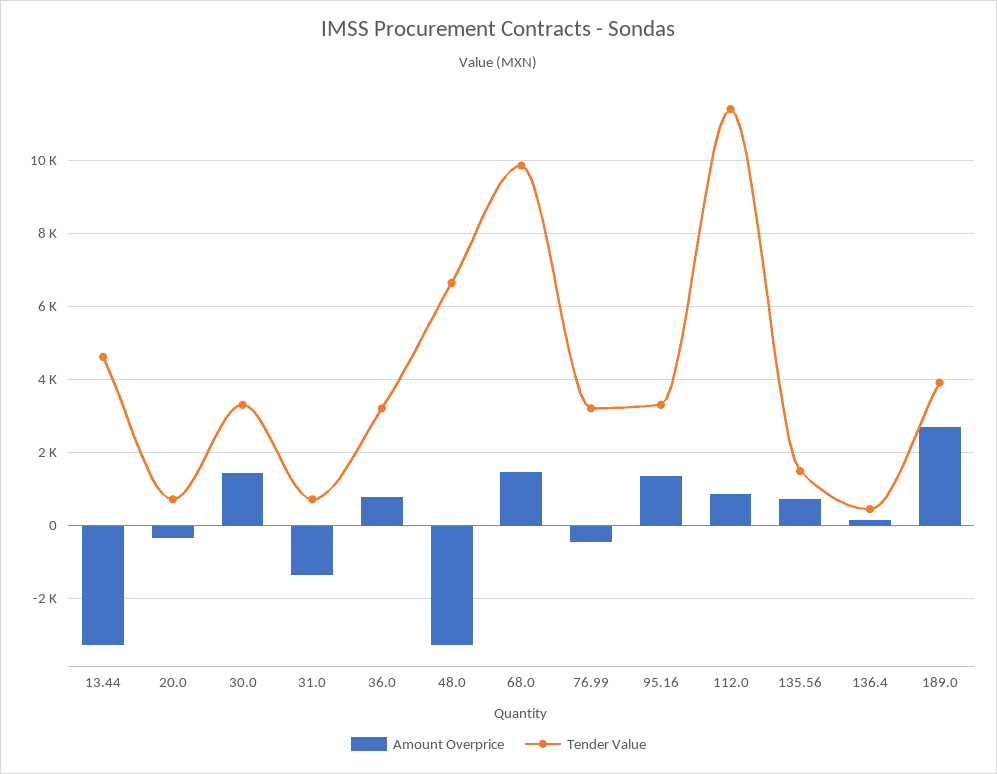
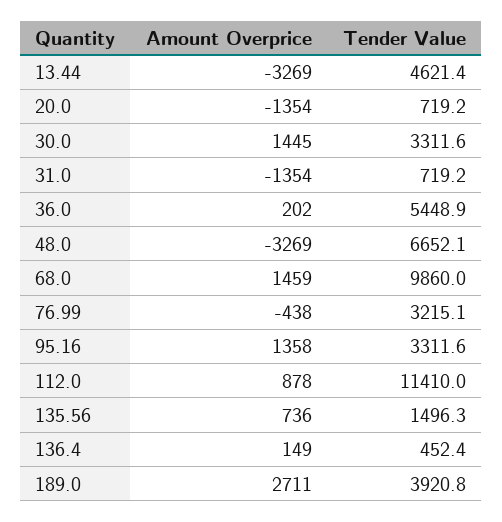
  {
    "Amount Overprice": {
      "13.44": -3269,
-     "20.0": -400,
+     "20.0": -1354,
      "30.0": 1445,
      "31.0": -1354,
-     "36.0": 800,
+     "36.0": 202,
      "48.0": -3269,
      "68.0": 1459,
      "76.99": -438,
      "95.16": 1358,
      "112.0": 878,
      "135.56": 736,
      "136.4": 149,
      "189.0": 2711
    },
    "Tender Value": {
      "13.44": 4621.4,
      "20.0": 719.2,
      "30.0": 3311.6,
      "31.0": 719.2,
-     "36.0": 3200,
+     "36.0": 5448.9,
      "48.0": 6652.1,
      "68.0": 9860,
      "76.99": 3215.1,
      "95.16": 3311.6,
      "112.0": 11410,
      "135.56": 1496.3,
      "136.4": 452.4,
      "189.0": 3920.8
    }
  }

